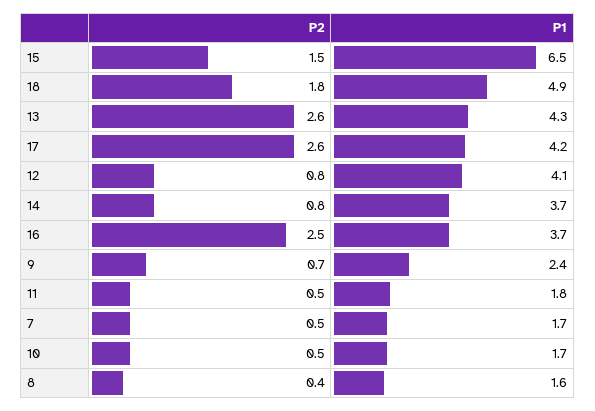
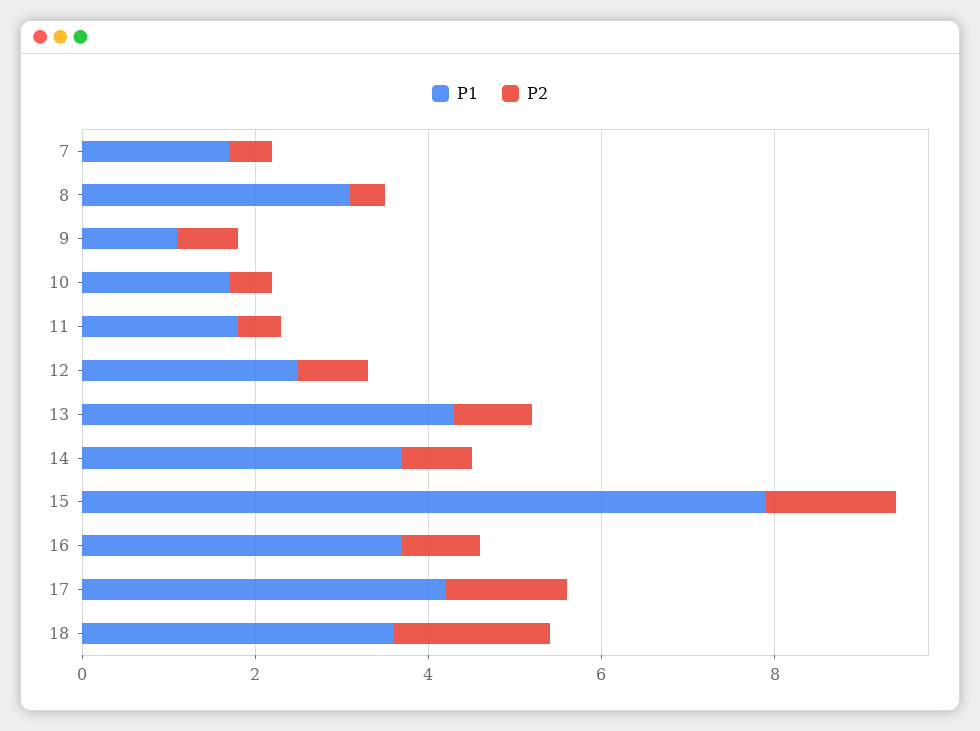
  {
    "P2": {
      "15": 1.5,
      "18": 1.8,
-     "13": 2.6,
+     "13": 1,
-     "17": 2.6,
+     "17": 1.5,
      "12": 0.8,
      "14": 0.8,
-     "16": 2.5,
+     "16": 1,
      "9": 0.7,
      "11": 0.5,
      "7": 0.5,
      "10": 0.5,
      "8": 0.4
    },
    "P1": {
-     "15": 6.5,
+     "15": 8,
-     "18": 4.9,
+     "18": 3.5,
      "13": 4.3,
      "17": 4.2,
-     "12": 4.1,
+     "12": 2.5,
      "14": 3.7,
      "16": 3.7,
-     "9": 2.4,
+     "9": 1,
      "11": 1.8,
      "7": 1.7,
      "10": 1.7,
-     "8": 1.6
+     "8": 3
    }
  }

